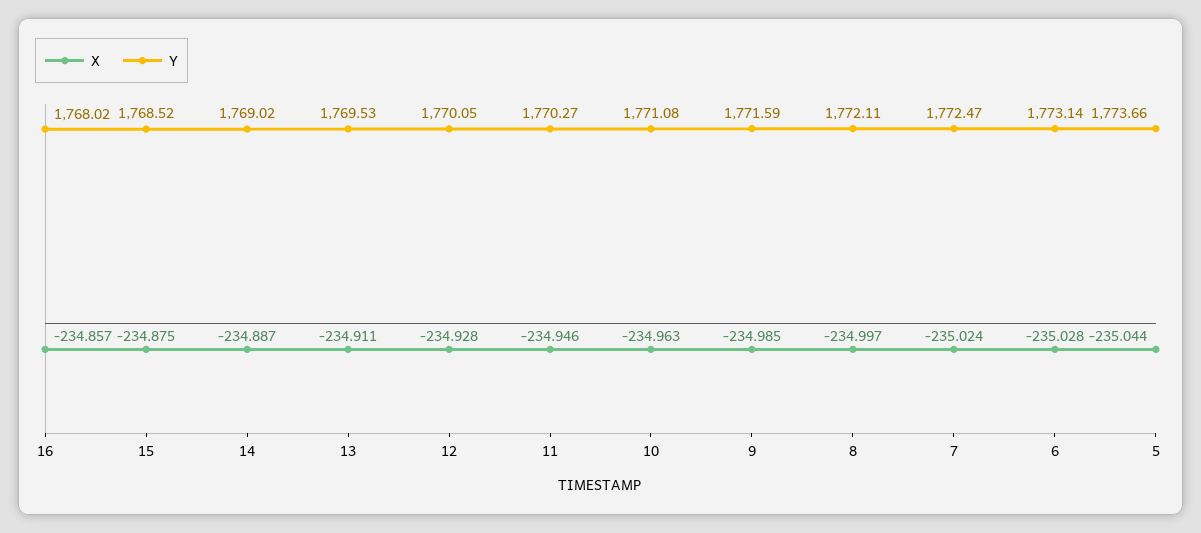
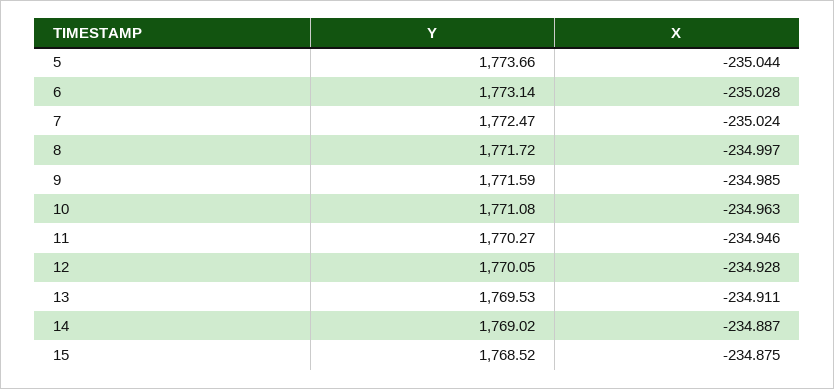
  {
    "X": {
-     "16": -234.857,
      "15": -234.875,
      "14": -234.887,
      "13": -234.911,
      "12": -234.928,
      "11": -234.946,
      "10": -234.963,
      "9": -234.985,
      "8": -234.997,
      "7": -235.024,
      "6": -235.028,
      "5": -235.044
    },
    "Y": {
-     "16": 1768.02,
      "15": 1768.52,
      "14": 1769.02,
      "13": 1769.53,
      "12": 1770.05,
      "11": 1770.27,
      "10": 1771.08,
      "9": 1771.59,
-     "8": 1772.11,
+     "8": 1771.72,
      "7": 1772.47,
      "6": 1773.14,
      "5": 1773.66
    }
  }

